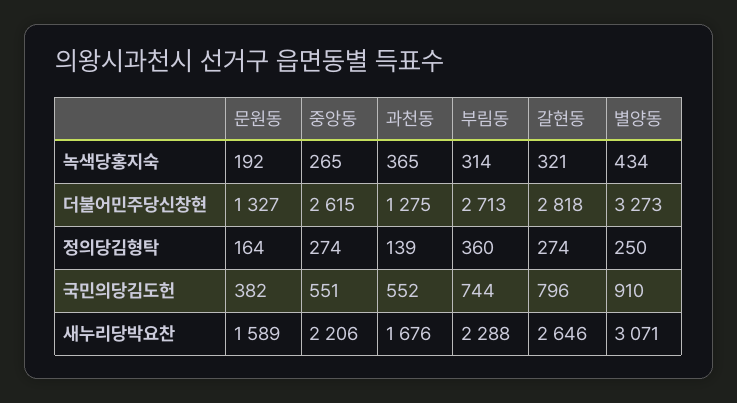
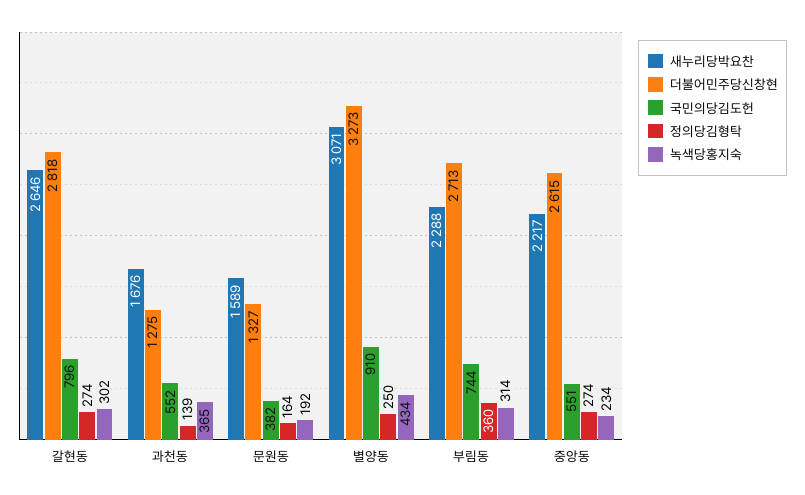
  {
    "녹색당홍지숙": {
      "문원동": 192,
-     "중앙동": 265,
+     "중앙동": 234,
      "과천동": 365,
      "부림동": 314,
-     "갈현동": 321,
+     "갈현동": 302,
      "별양동": 434
    },
    "더불어민주당신창현": {
      "문원동": 1327,
      "중앙동": 2615,
      "과천동": 1275,
      "부림동": 2713,
      "갈현동": 2818,
      "별양동": 3273
    },
    "정의당김형탁": {
      "문원동": 164,
      "중앙동": 274,
      "과천동": 139,
      "부림동": 360,
      "갈현동": 274,
      "별양동": 250
    },
    "국민의당김도헌": {
      "문원동": 382,
      "중앙동": 551,
      "과천동": 552,
      "부림동": 744,
      "갈현동": 796,
      "별양동": 910
    },
    "새누리당박요찬": {
      "문원동": 1589,
-     "중앙동": 2206,
+     "중앙동": 2217,
      "과천동": 1676,
      "부림동": 2288,
      "갈현동": 2646,
      "별양동": 3071
    }
  }

